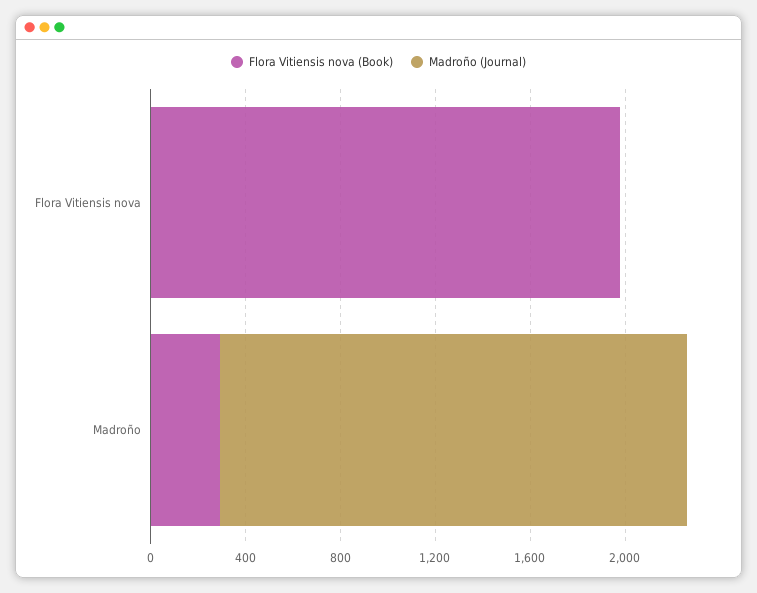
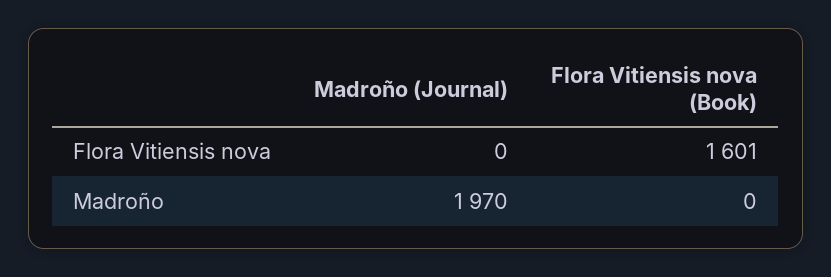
  {
    "Flora Vitiensis nova (Book)": {
-     "Flora Vitiensis nova": 2000,
+     "Flora Vitiensis nova": 1601,
-     "Madroño": 300
+     "Madroño": 0
    },
    "Madroño (Journal)": {
      "Flora Vitiensis nova": 0,
      "Madroño": 1970
    }
  }

